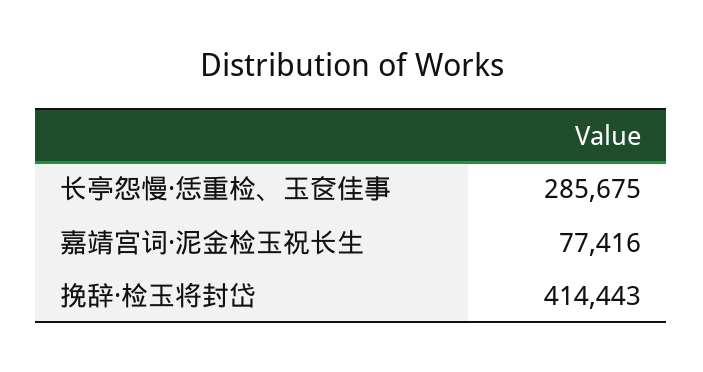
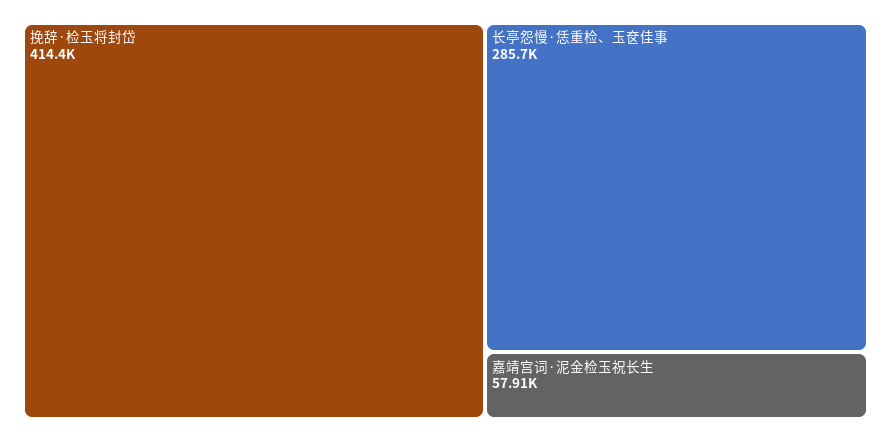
  {
    "长亭怨慢·恁重检、玉奁佳事": 285675,
-   "嘉靖宫词·泥金检玉祝长生": 77416,
+   "嘉靖宫词·泥金检玉祝长生": 57910,
    "挽辞·检玉将封岱": 414443
  }

